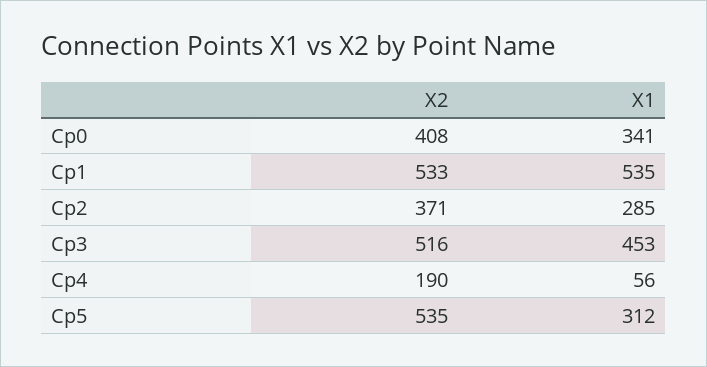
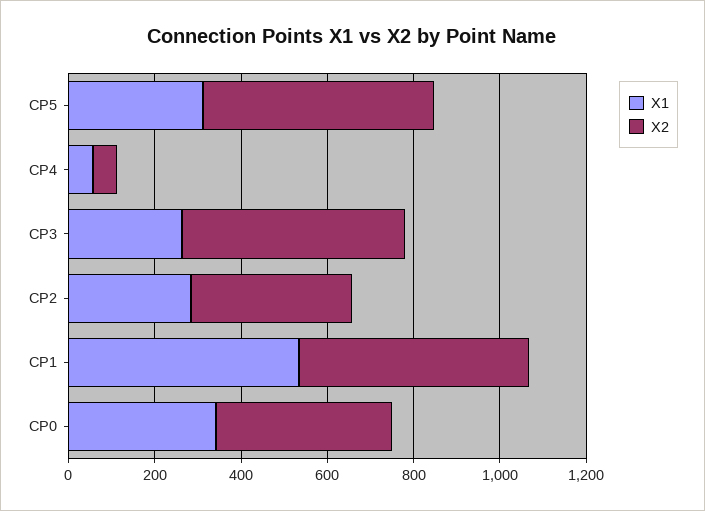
  {
    "X2": {
      "Cp0": 408,
      "Cp1": 533,
      "Cp2": 371,
      "Cp3": 516,
-     "Cp4": 190,
+     "Cp4": 50,
      "Cp5": 535
    },
    "X1": {
      "Cp0": 341,
      "Cp1": 535,
      "Cp2": 285,
-     "Cp3": 453,
+     "Cp3": 250,
      "Cp4": 56,
      "Cp5": 312
    }
  }

